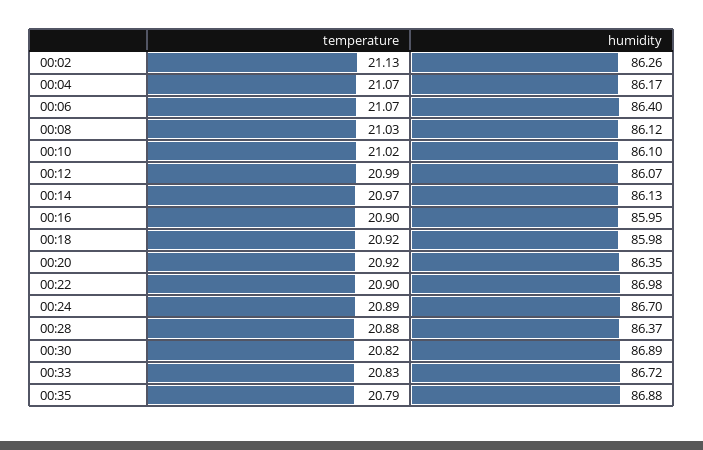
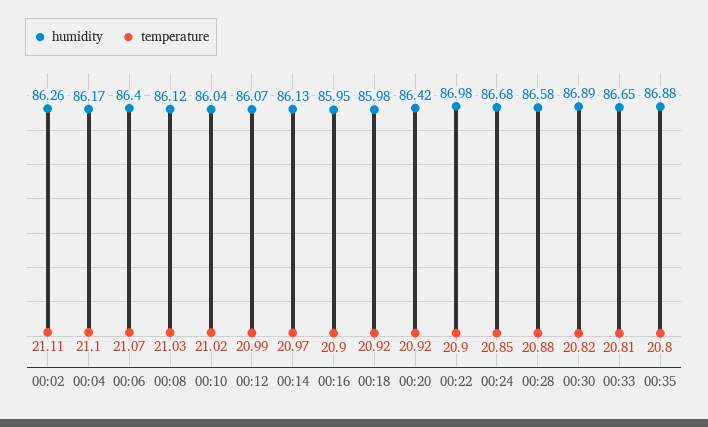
  {
    "temperature": {
-     "00:02": 21.13,
+     "00:02": 21.11,
-     "00:04": 21.07,
+     "00:04": 21.1,
      "00:06": 21.07,
      "00:08": 21.03,
      "00:10": 21.02,
      "00:12": 20.99,
      "00:14": 20.97,
      "00:16": 20.9,
      "00:18": 20.92,
      "00:20": 20.92,
      "00:22": 20.9,
-     "00:24": 20.89,
+     "00:24": 20.85,
      "00:28": 20.88,
      "00:30": 20.82,
-     "00:33": 20.83,
+     "00:33": 20.81,
-     "00:35": 20.79
+     "00:35": 20.8
    },
    "humidity": {
      "00:02": 86.26,
      "00:04": 86.17,
      "00:06": 86.4,
      "00:08": 86.12,
-     "00:10": 86.1,
+     "00:10": 86.04,
      "00:12": 86.07,
      "00:14": 86.13,
      "00:16": 85.95,
      "00:18": 85.98,
-     "00:20": 86.35,
+     "00:20": 86.42,
      "00:22": 86.98,
-     "00:24": 86.7,
+     "00:24": 86.68,
-     "00:28": 86.37,
+     "00:28": 86.58,
      "00:30": 86.89,
-     "00:33": 86.72,
+     "00:33": 86.65,
      "00:35": 86.88
    }
  }

